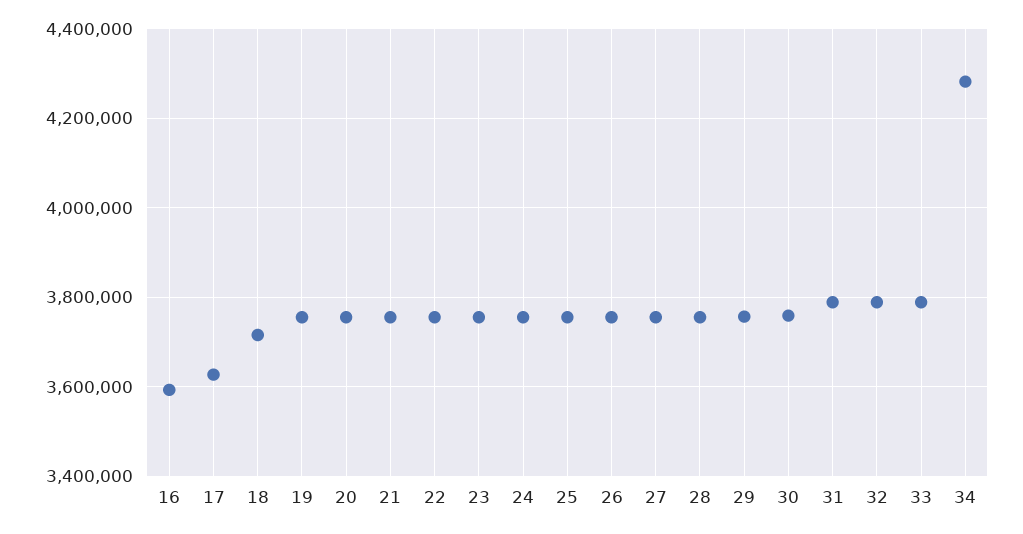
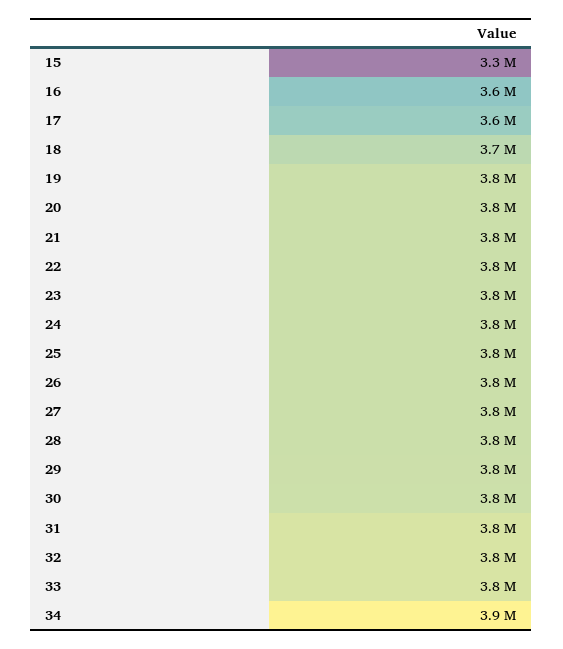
  {
    "16": 3600000,
    "17": 3600000,
    "18": 3700000,
    "19": 3800000,
    "20": 3800000,
    "21": 3800000,
    "22": 3800000,
    "23": 3800000,
    "24": 3800000,
    "25": 3800000,
    "26": 3800000,
    "27": 3800000,
    "28": 3800000,
    "29": 3800000,
    "30": 3800000,
    "31": 3800000,
    "32": 3800000,
    "33": 3800000,
-   "34": 4280000
+   "34": 3900000,
+   "15": 3300000
  }

